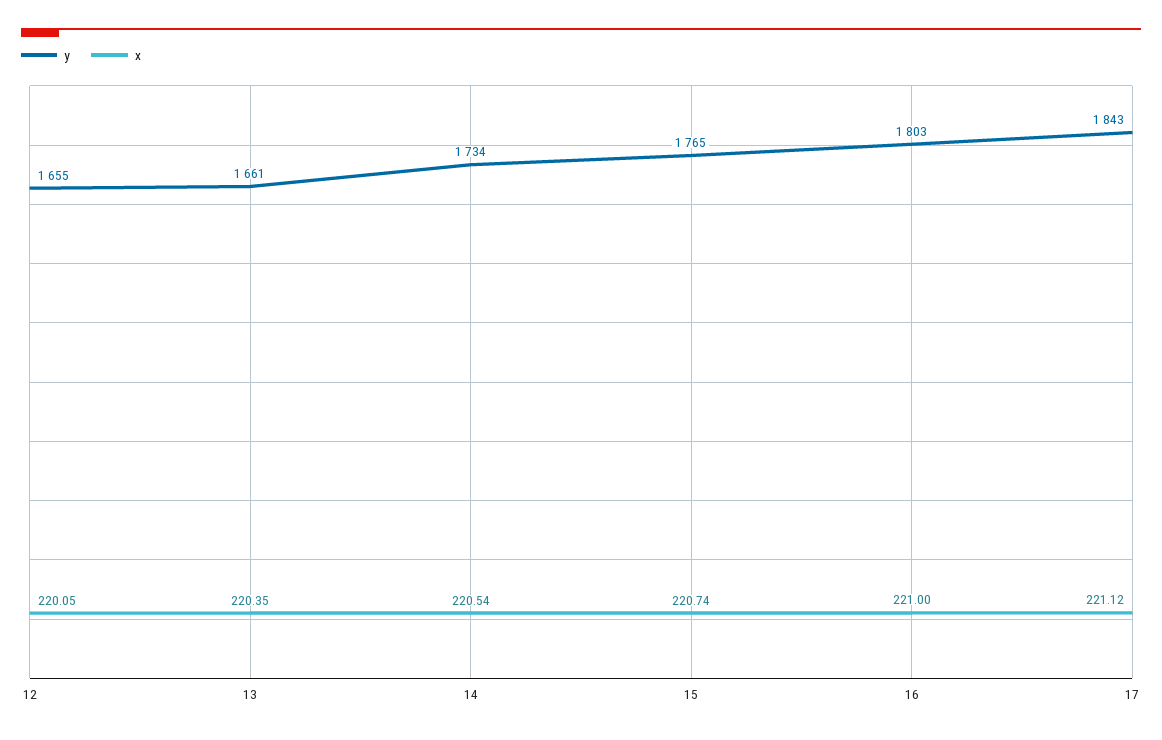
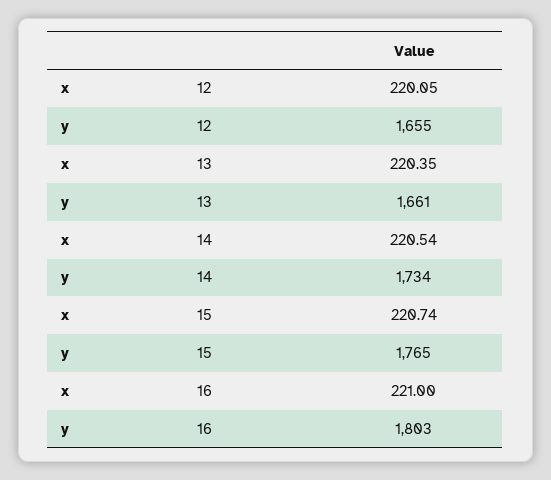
  {
    "y": {
      "12": 1655,
      "13": 1661,
      "14": 1734,
      "15": 1765,
-     "16": 1803,
+     "16": 1803
-     "17": 1843
    },
    "x": {
      "12": 220.05,
      "13": 220.35,
      "14": 220.54,
      "15": 220.74,
-     "16": 221,
+     "16": 221
-     "17": 221.12
    }
  }

